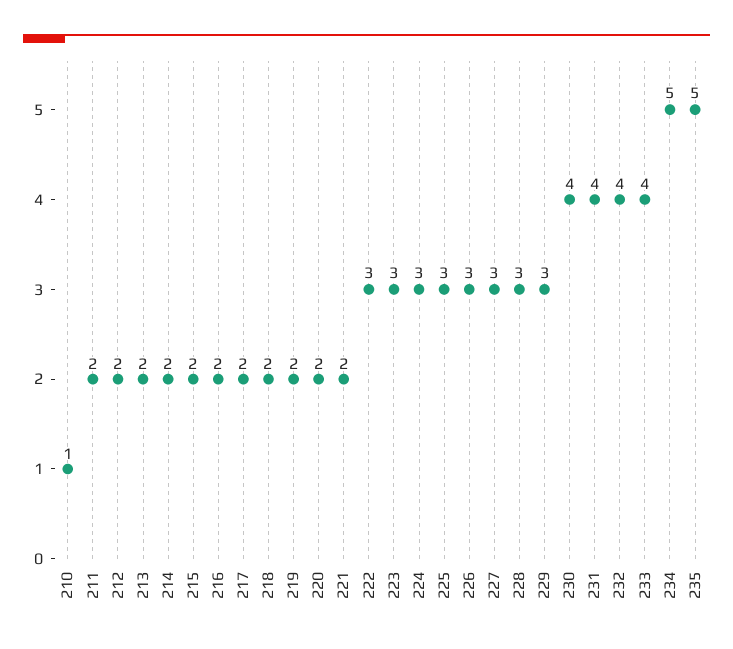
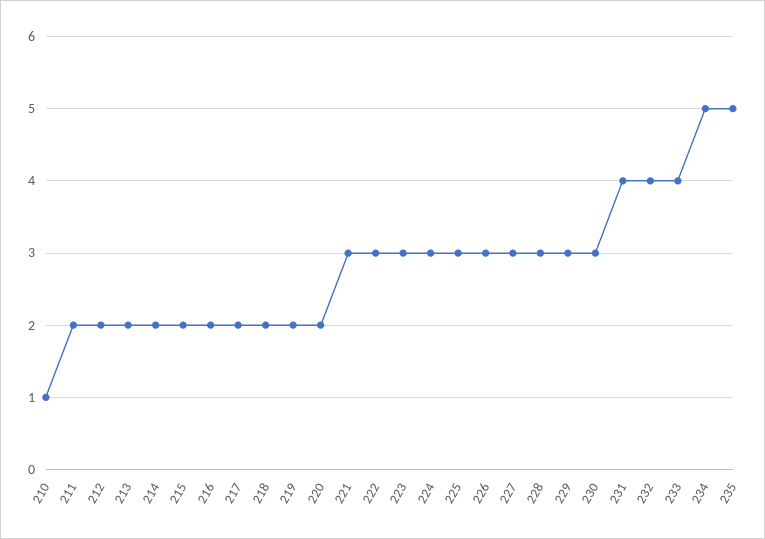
  {
    "210": 1,
    "211": 2,
    "212": 2,
    "213": 2,
    "214": 2,
    "215": 2,
    "216": 2,
    "217": 2,
    "218": 2,
    "219": 2,
    "220": 2,
-   "221": 2,
+   "221": 3,
    "222": 3,
    "223": 3,
    "224": 3,
    "225": 3,
    "226": 3,
    "227": 3,
    "228": 3,
    "229": 3,
-   "230": 4,
+   "230": 3,
    "231": 4,
    "232": 4,
    "233": 4,
    "234": 5,
    "235": 5
  }

